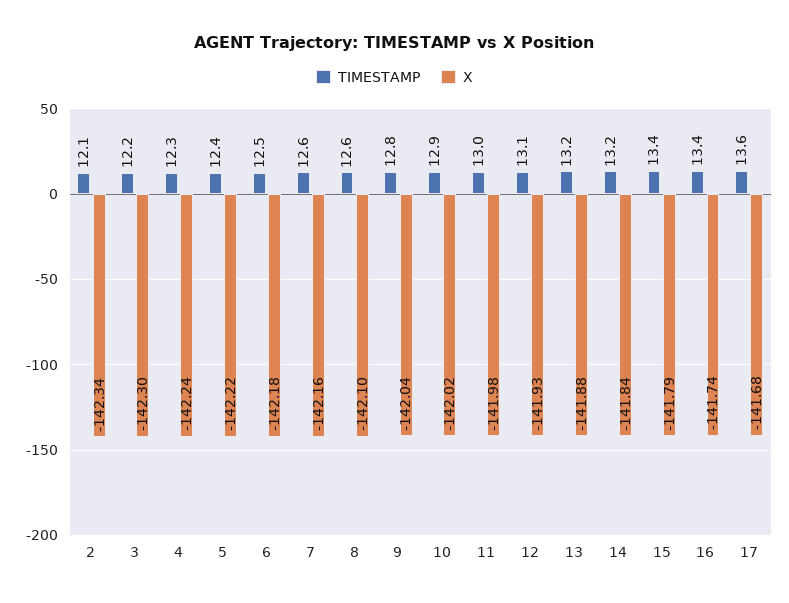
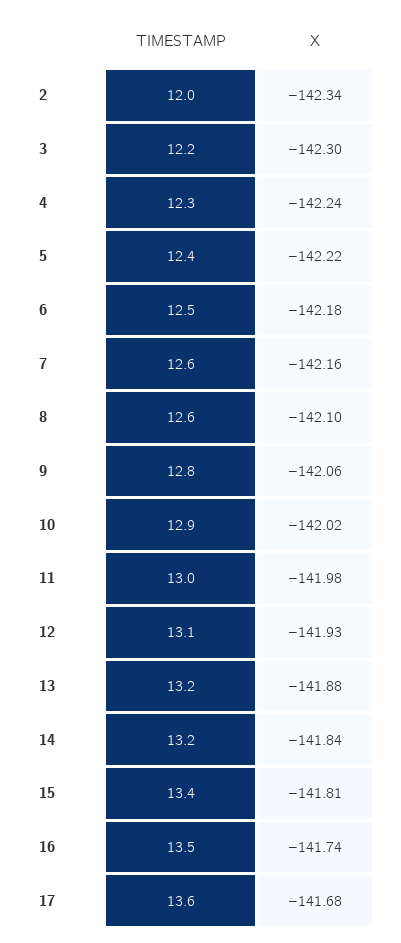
  {
    "TIMESTAMP": {
-     "2": 12.1,
+     "2": 12,
      "3": 12.2,
      "4": 12.3,
      "5": 12.4,
      "6": 12.5,
      "7": 12.6,
      "8": 12.6,
      "9": 12.8,
      "10": 12.9,
      "11": 13,
      "12": 13.1,
      "13": 13.2,
      "14": 13.2,
      "15": 13.4,
-     "16": 13.4,
+     "16": 13.5,
      "17": 13.6
    },
    "X": {
      "2": -142.34,
      "3": -142.3,
      "4": -142.24,
      "5": -142.22,
      "6": -142.18,
      "7": -142.16,
      "8": -142.1,
-     "9": -142.04,
+     "9": -142.06,
      "10": -142.02,
      "11": -141.98,
      "12": -141.93,
      "13": -141.88,
      "14": -141.84,
-     "15": -141.79,
+     "15": -141.81,
      "16": -141.74,
      "17": -141.68
    }
  }

